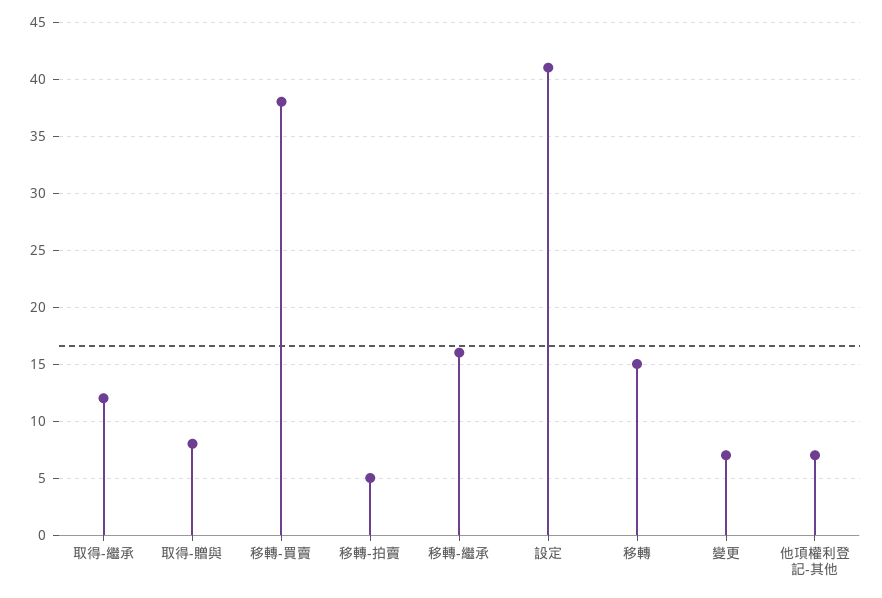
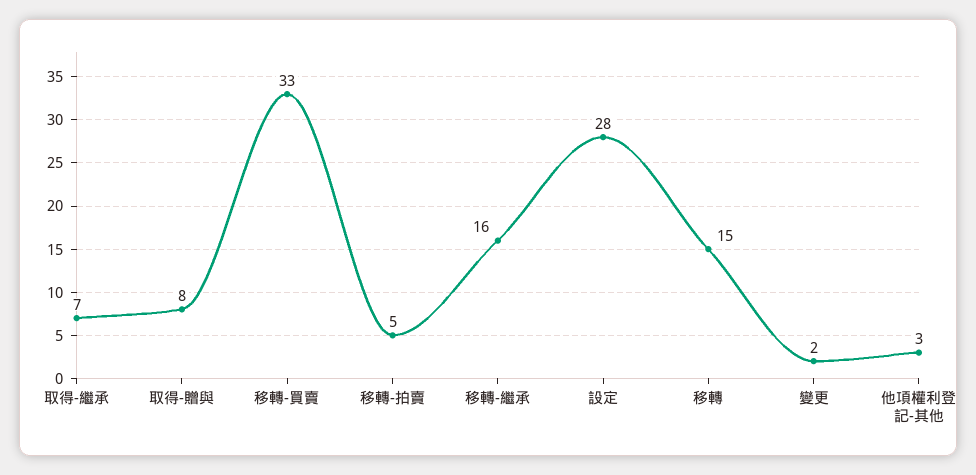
  {
-   "取得-繼承": 12,
+   "取得-繼承": 7,
    "取得-贈與": 8,
-   "移轉-買賣": 38,
+   "移轉-買賣": 33,
    "移轉-拍賣": 5,
    "移轉-繼承": 16,
-   "設定": 41,
+   "設定": 28,
    "移轉": 15,
-   "變更": 7,
+   "變更": 2,
-   "他項權利登記-其他": 7
+   "他項權利登記-其他": 3
  }

